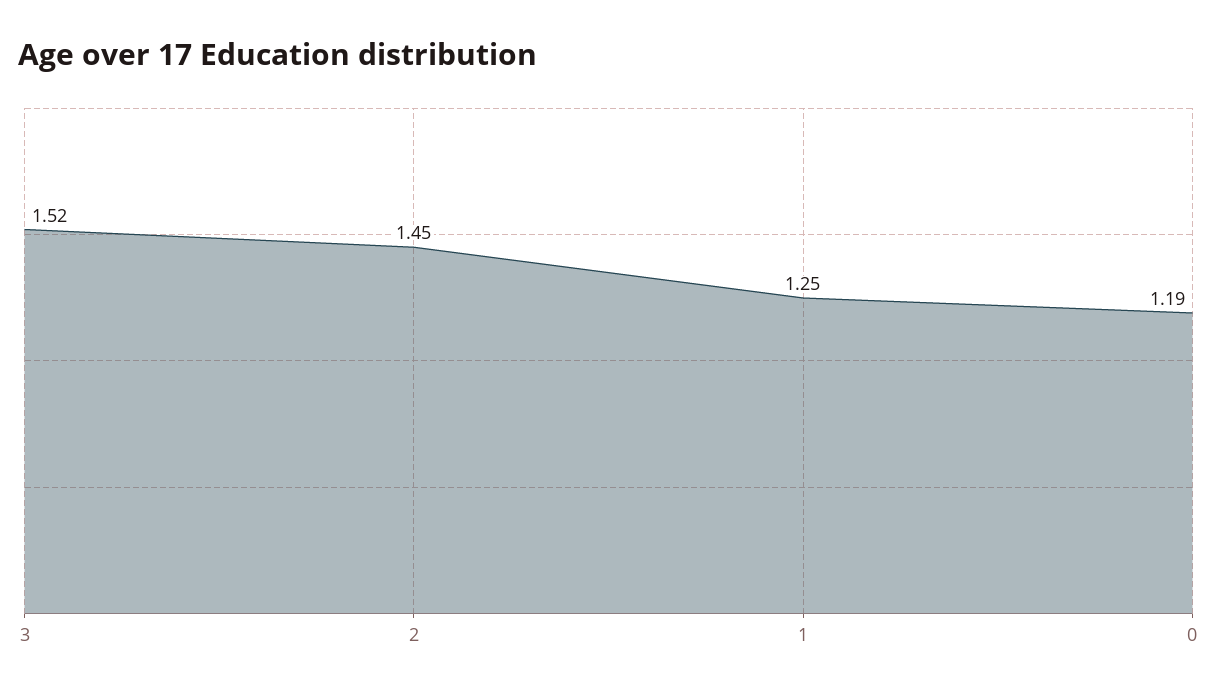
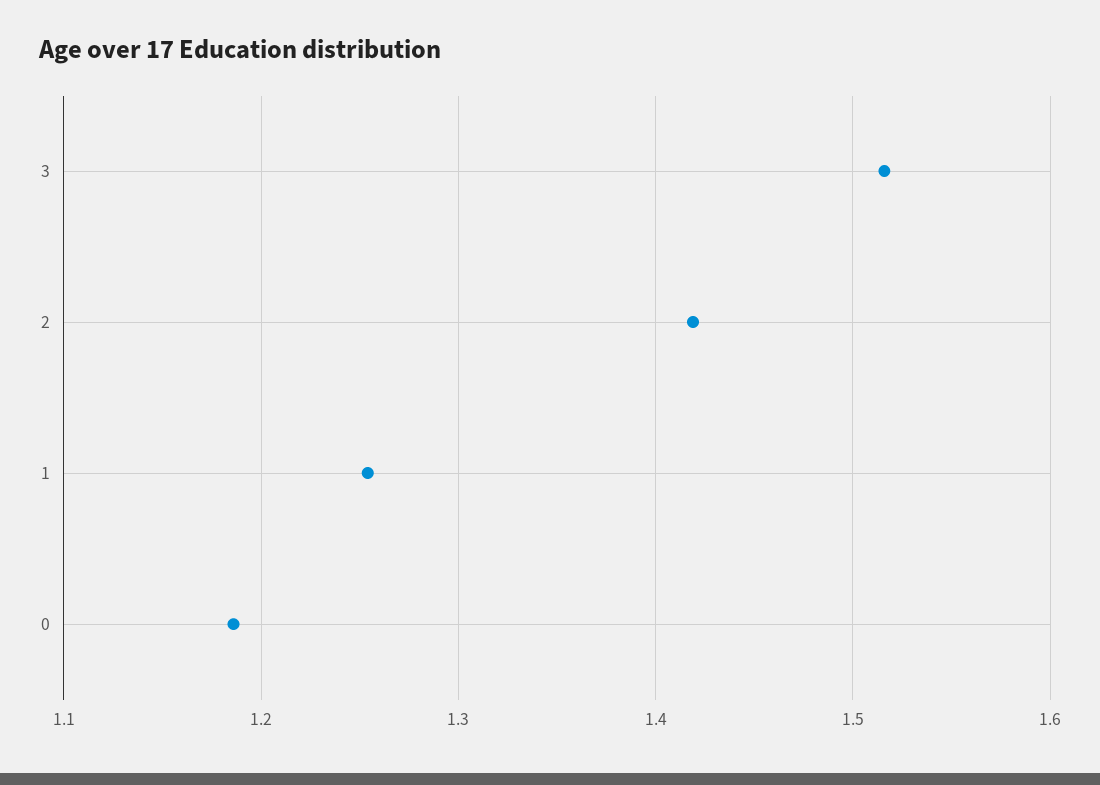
  {
    "3": 1.52,
-   "2": 1.45,
+   "2": 1.42,
    "1": 1.25,
    "0": 1.19
  }

